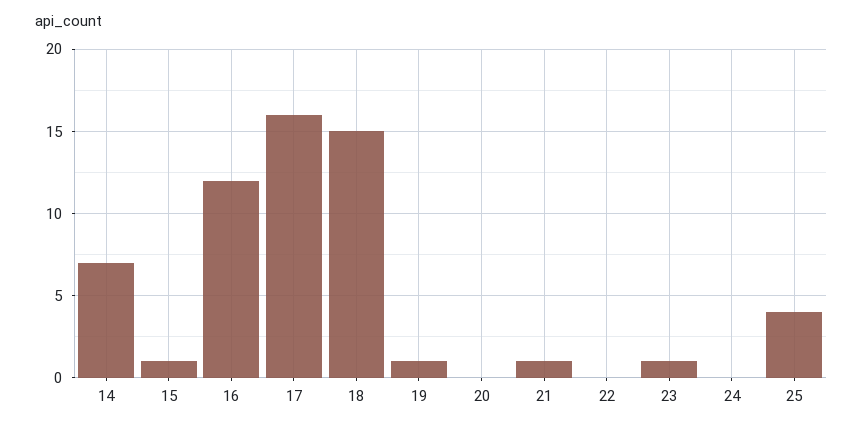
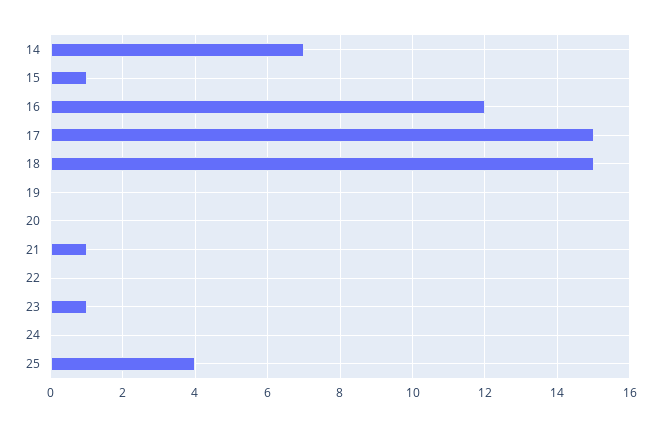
  {
    "14": 7,
    "15": 1,
    "16": 12,
-   "17": 16,
+   "17": 15,
    "18": 15,
-   "19": 1,
+   "19": 0,
    "20": 0,
    "21": 1,
    "22": 0,
    "23": 1,
    "24": 0,
    "25": 4
  }

